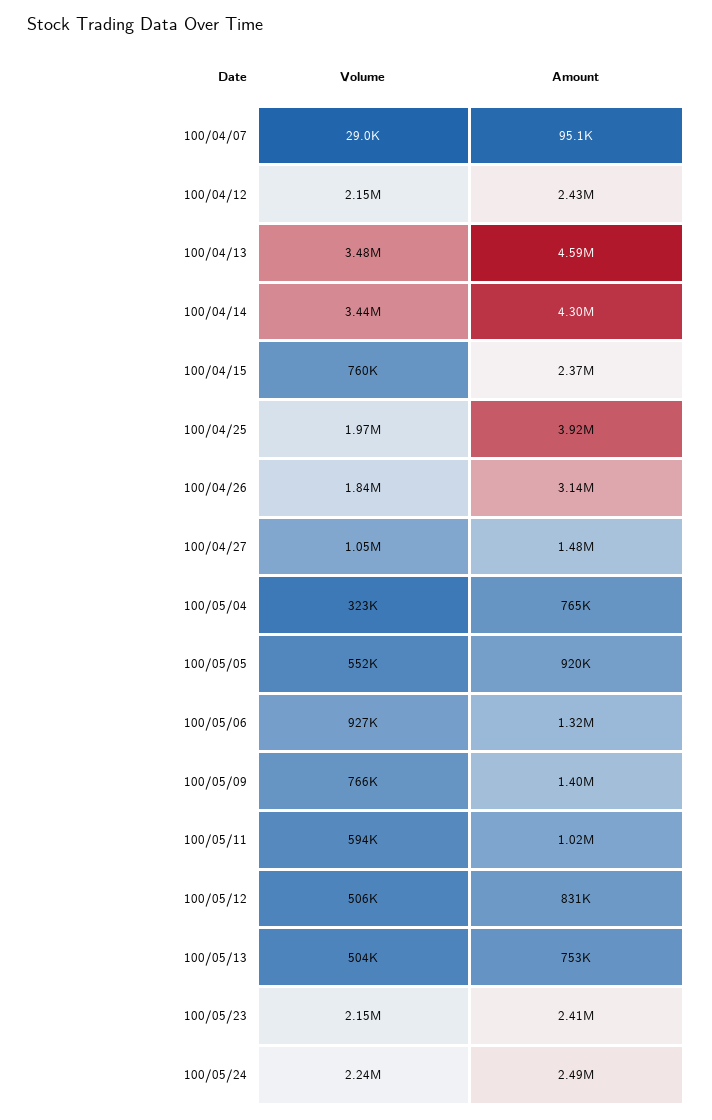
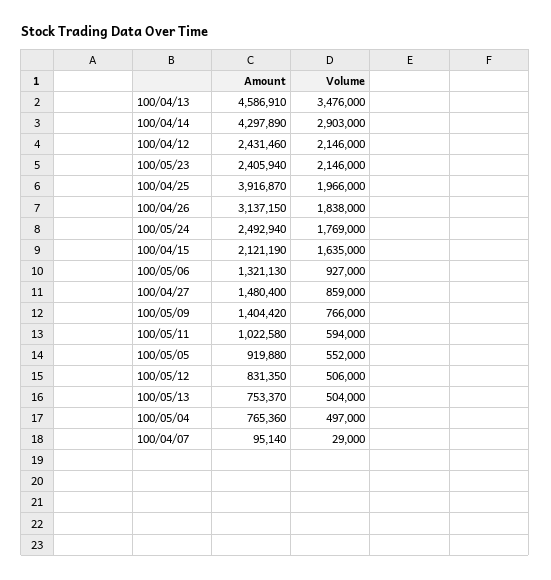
  {
    "Volume": {
      "100/04/07": 29000,
      "100/04/12": 2146000,
      "100/04/13": 3476000,
-     "100/04/14": 3440000,
+     "100/04/14": 2903000,
-     "100/04/15": 760000,
+     "100/04/15": 1635000,
      "100/04/25": 1966000,
      "100/04/26": 1838000,
-     "100/04/27": 1050000,
+     "100/04/27": 859000,
-     "100/05/04": 323000,
+     "100/05/04": 497000,
      "100/05/05": 552000,
      "100/05/06": 927000,
      "100/05/09": 766000,
      "100/05/11": 594000,
      "100/05/12": 506000,
      "100/05/13": 504000,
      "100/05/23": 2146000,
-     "100/05/24": 2240000
+     "100/05/24": 1769000
    },
    "Amount": {
      "100/04/07": 95140,
      "100/04/12": 2431460,
      "100/04/13": 4586910,
      "100/04/14": 4297890,
-     "100/04/15": 2370000,
+     "100/04/15": 2121190,
      "100/04/25": 3916870,
      "100/04/26": 3137150,
      "100/04/27": 1480400,
      "100/05/04": 765360,
      "100/05/05": 919880,
      "100/05/06": 1321130,
      "100/05/09": 1404420,
      "100/05/11": 1022580,
      "100/05/12": 831350,
      "100/05/13": 753370,
      "100/05/23": 2405940,
      "100/05/24": 2492940
    }
  }

